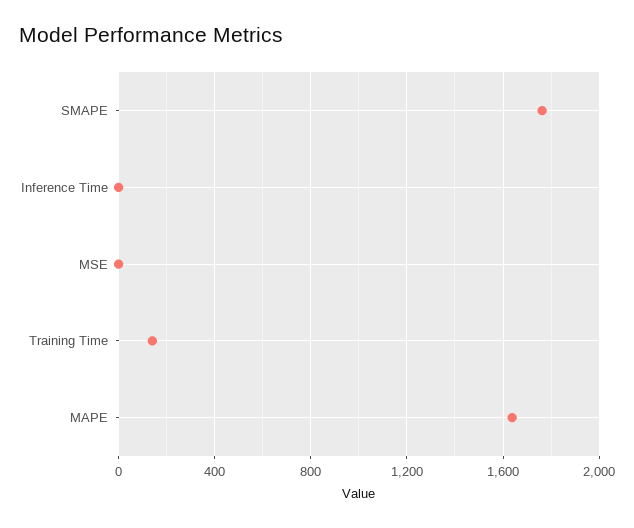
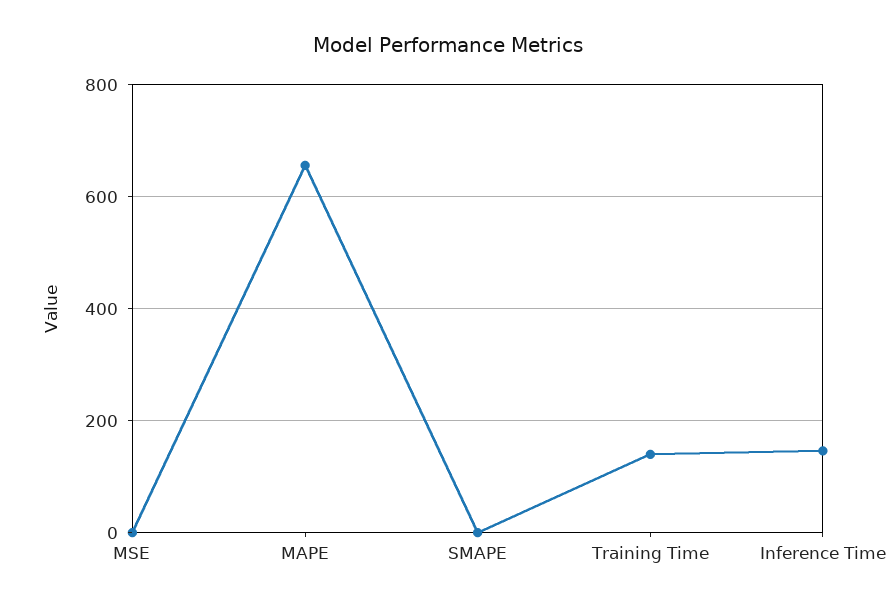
  {
-   "SMAPE": 1750,
+   "SMAPE": 0,
-   "Inference Time": 0,
+   "Inference Time": 140,
    "MSE": 0,
    "Training Time": 140,
-   "MAPE": 1650
+   "MAPE": 660
  }

